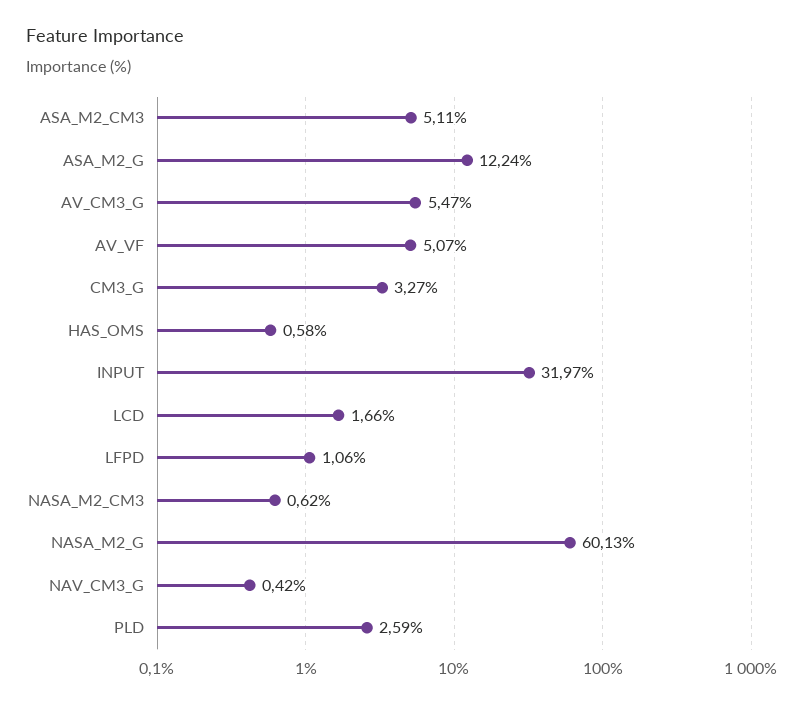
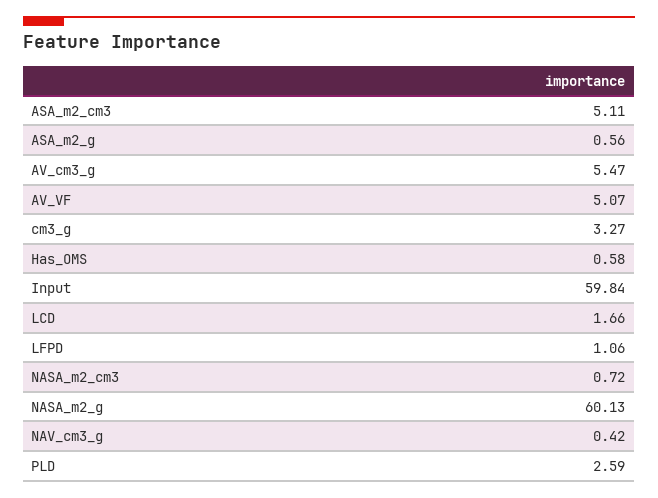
  {
    "ASA_M2_CM3": 5.11,
-   "ASA_M2_G": 12.24,
+   "ASA_M2_G": 0.56,
    "AV_CM3_G": 5.47,
    "AV_VF": 5.07,
    "CM3_G": 3.27,
    "HAS_OMS": 0.58,
-   "INPUT": 31.97,
+   "INPUT": 59.84,
    "LCD": 1.66,
    "LFPD": 1.06,
-   "NASA_M2_CM3": 0.62,
+   "NASA_M2_CM3": 0.72,
    "NASA_M2_G": 60.13,
    "NAV_CM3_G": 0.42,
    "PLD": 2.59
  }

